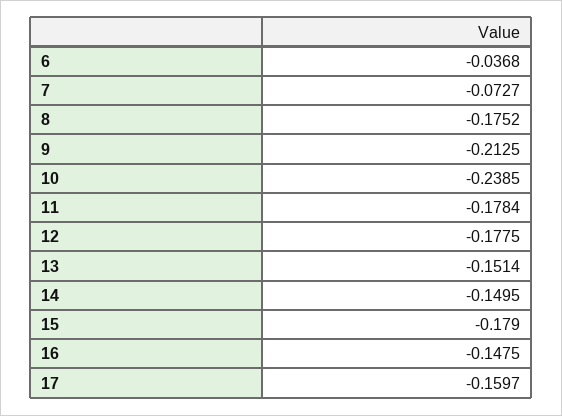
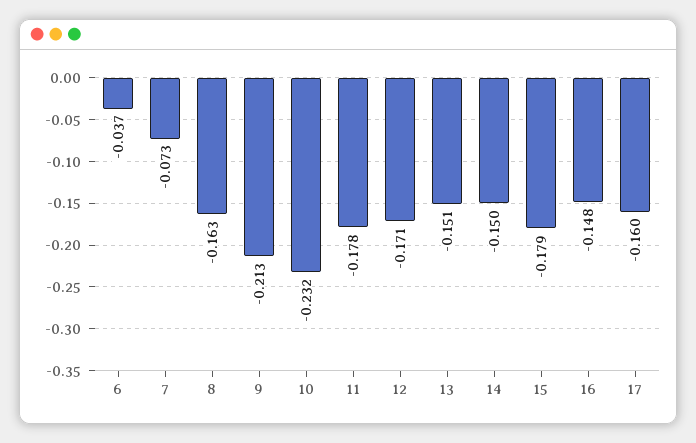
  {
    "6": -0.0368,
    "7": -0.0727,
-   "8": -0.1752,
+   "8": -0.163,
    "9": -0.2125,
-   "10": -0.2385,
+   "10": -0.232,
    "11": -0.1784,
-   "12": -0.1775,
+   "12": -0.171,
    "13": -0.1514,
    "14": -0.1495,
    "15": -0.179,
    "16": -0.1475,
    "17": -0.1597
  }

